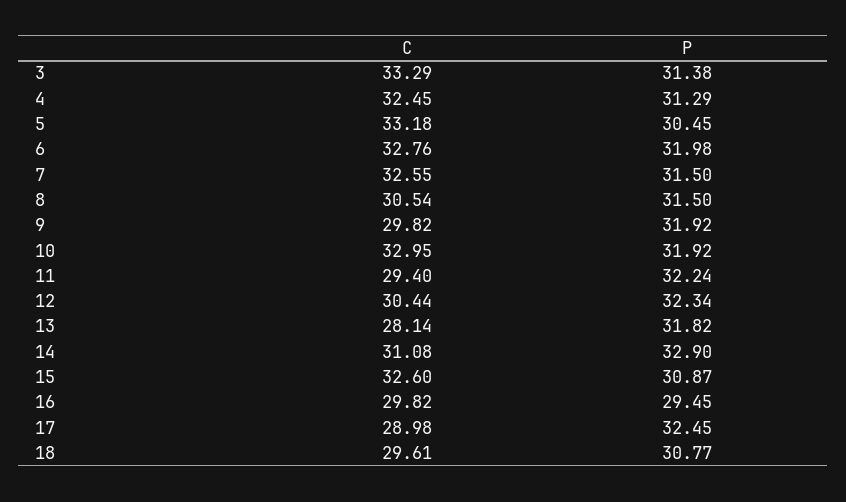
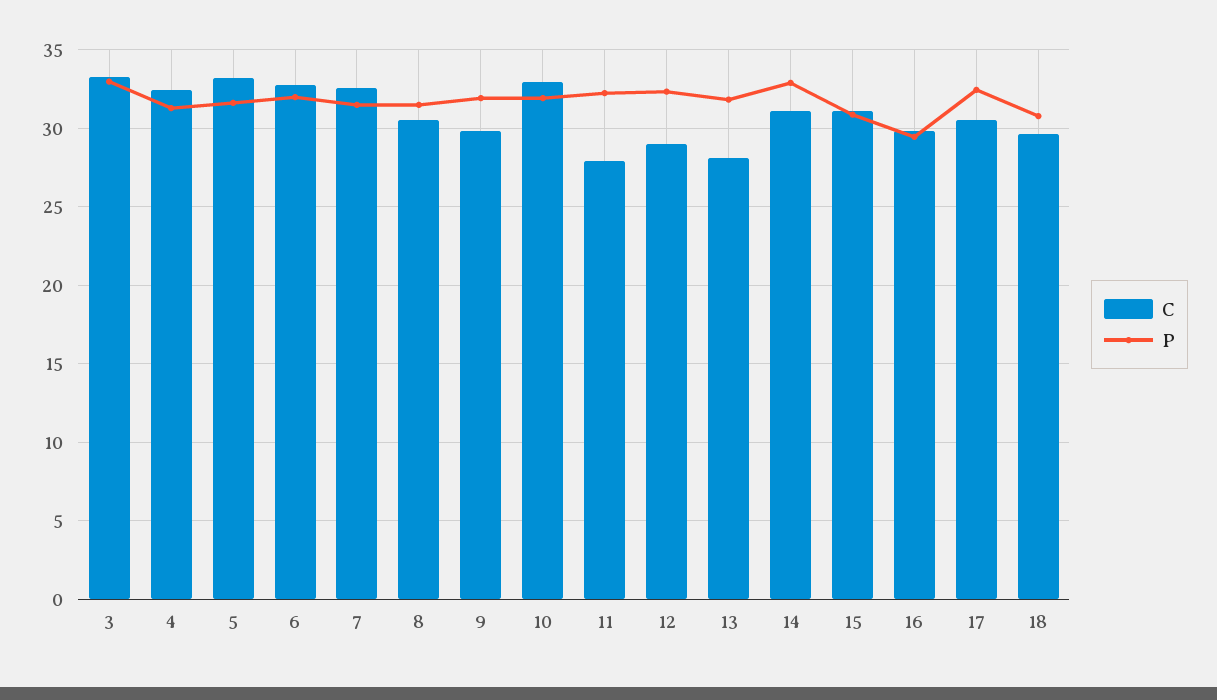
  {
    "C": {
      "3": 33.29,
      "4": 32.45,
      "5": 33.18,
      "6": 32.76,
      "7": 32.55,
      "8": 30.54,
      "9": 29.82,
      "10": 32.95,
-     "11": 29.4,
+     "11": 28,
-     "12": 30.44,
+     "12": 29,
      "13": 28.14,
      "14": 31.08,
-     "15": 32.6,
+     "15": 31,
      "16": 29.82,
-     "17": 28.98,
+     "17": 30.5,
      "18": 29.61
    },
    "P": {
-     "3": 31.38,
+     "3": 33,
      "4": 31.29,
-     "5": 30.45,
+     "5": 31.5,
      "6": 31.98,
      "7": 31.5,
      "8": 31.5,
      "9": 31.92,
      "10": 31.92,
      "11": 32.24,
      "12": 32.34,
      "13": 31.82,
      "14": 32.9,
      "15": 30.87,
      "16": 29.45,
      "17": 32.45,
      "18": 30.77
    }
  }

